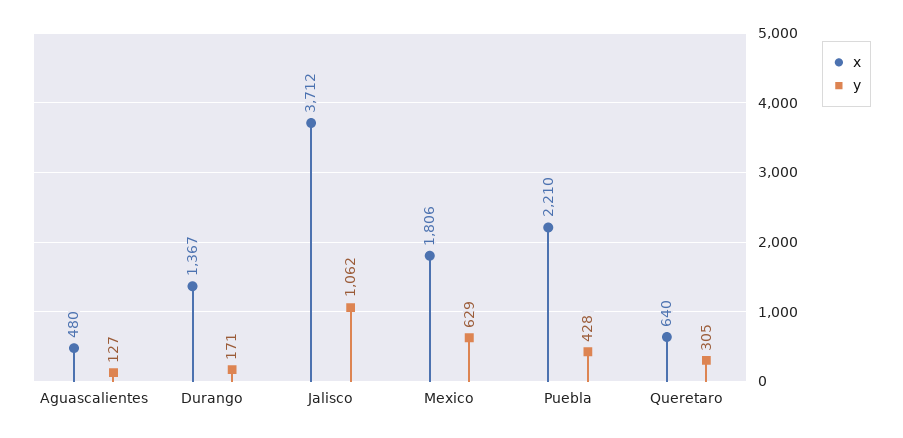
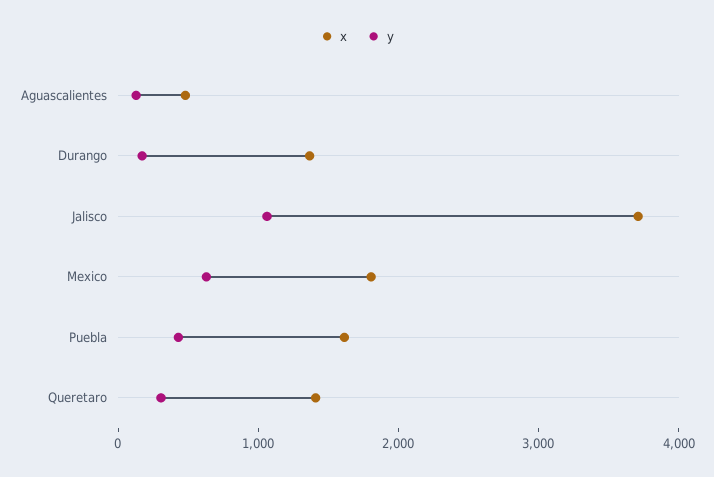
  {
    "x": {
      "Aguascalientes": 480,
      "Durango": 1367,
      "Jalisco": 3712,
      "Mexico": 1806,
-     "Puebla": 2210,
+     "Puebla": 1600,
-     "Queretaro": 640
+     "Queretaro": 1400
    },
    "y": {
      "Aguascalientes": 127,
      "Durango": 171,
      "Jalisco": 1062,
      "Mexico": 629,
      "Puebla": 428,
      "Queretaro": 305
    }
  }

